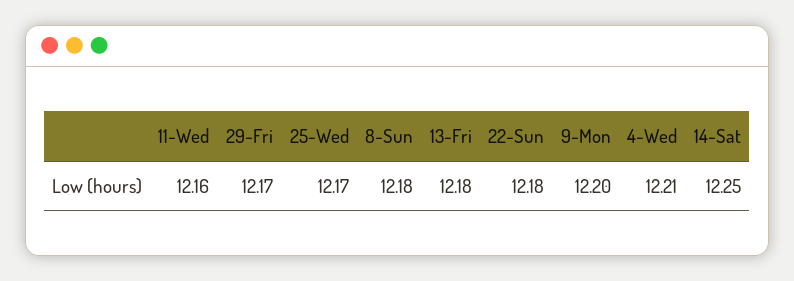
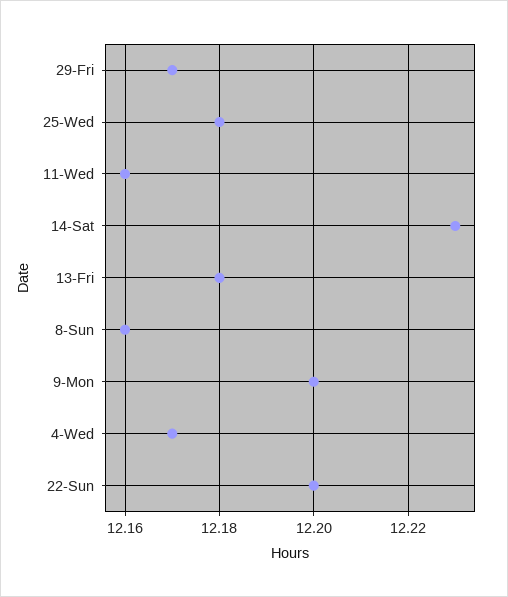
  {
    "11-Wed": 12.16,
    "29-Fri": 12.17,
-   "25-Wed": 12.17,
+   "25-Wed": 12.18,
-   "8-Sun": 12.18,
+   "8-Sun": 12.16,
    "13-Fri": 12.18,
-   "22-Sun": 12.18,
+   "22-Sun": 12.2,
    "9-Mon": 12.2,
-   "4-Wed": 12.21,
+   "4-Wed": 12.17,
-   "14-Sat": 12.25
+   "14-Sat": 12.23
  }

